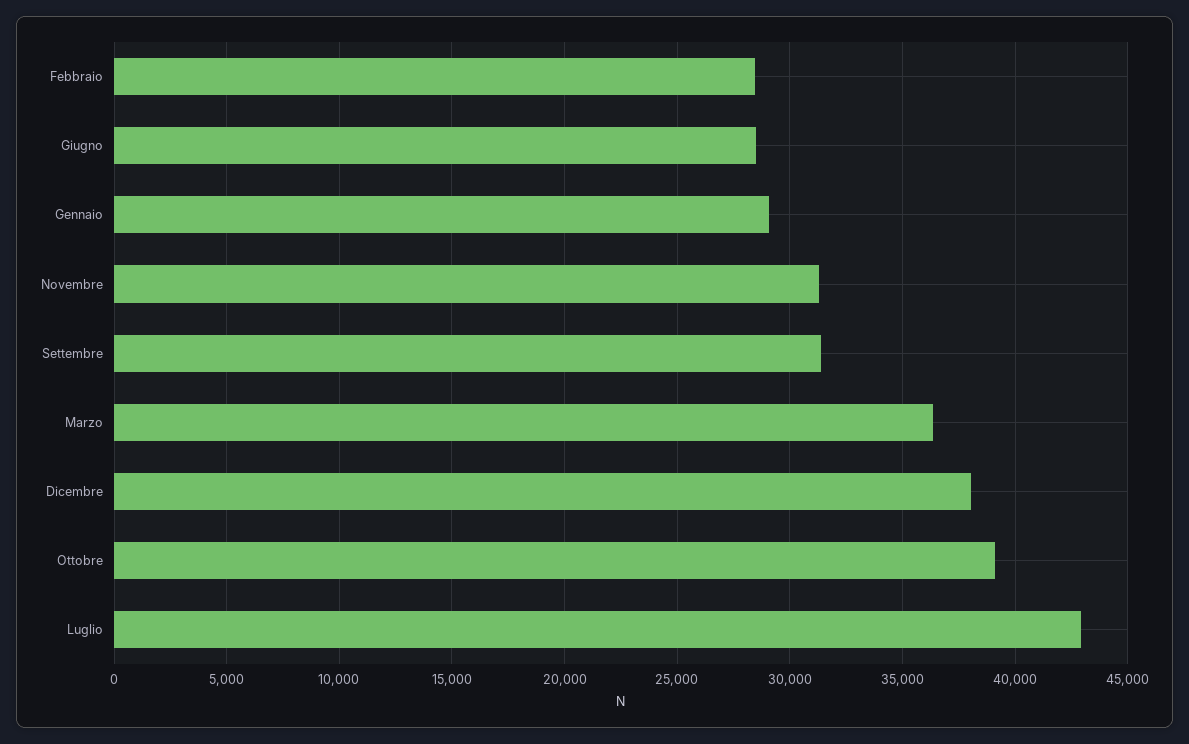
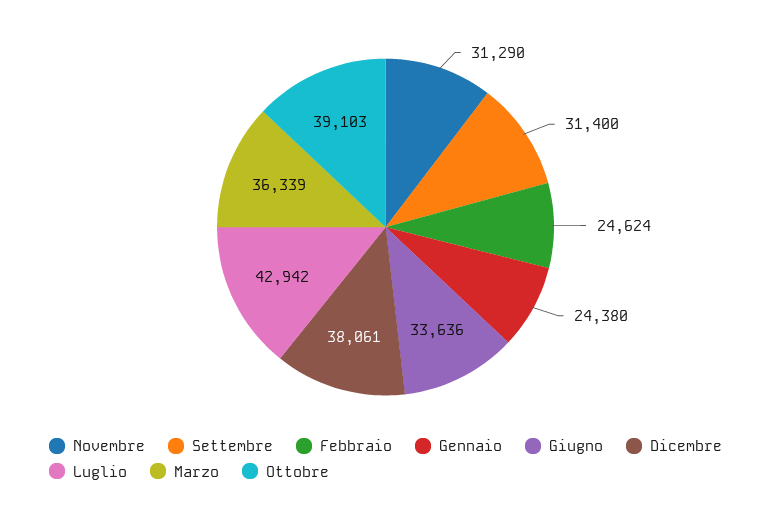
  {
-   "Febbraio": 28500,
+   "Febbraio": 24624,
-   "Giugno": 28500,
+   "Giugno": 33636,
-   "Gennaio": 29000,
+   "Gennaio": 24380,
    "Novembre": 31290,
    "Settembre": 31400,
    "Marzo": 36339,
    "Dicembre": 38061,
    "Ottobre": 39103,
    "Luglio": 42942
  }

